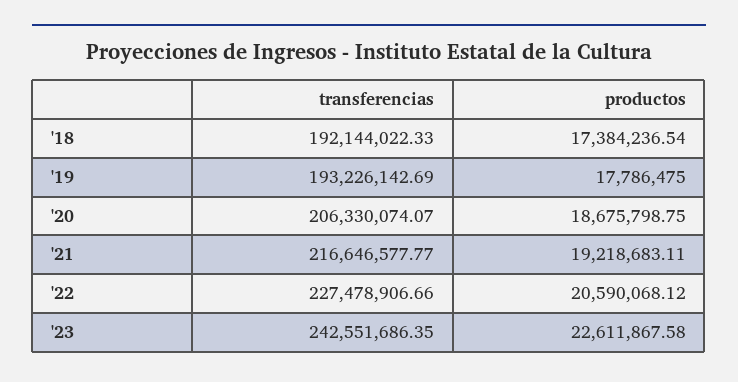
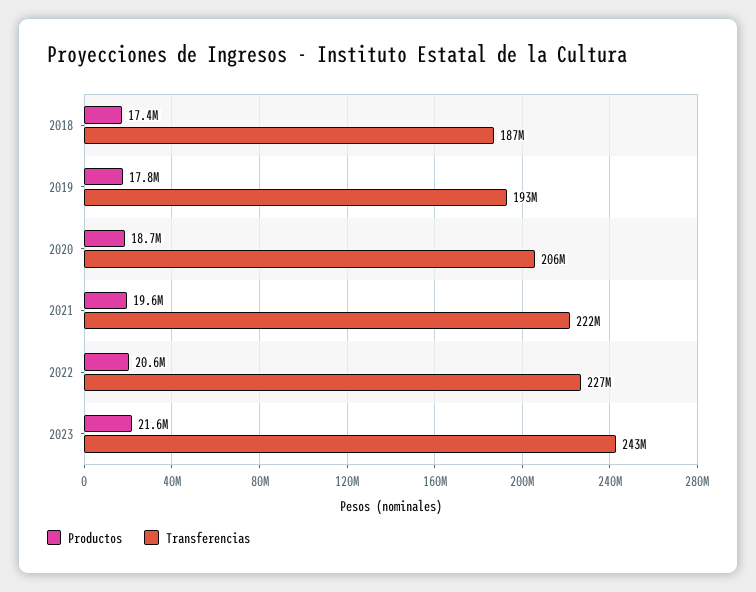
  {
    "transferencias": {
-     "'18": 192144022.33,
+     "'18": 187000000,
      "'19": 193226142.69,
      "'20": 206330074.07,
-     "'21": 216646577.77,
+     "'21": 222000000,
      "'22": 227478906.66,
      "'23": 242551686.35
    },
    "productos": {
      "'18": 17384236.54,
      "'19": 17786475,
      "'20": 18675798.75,
-     "'21": 19218683.11,
+     "'21": 19600000,
      "'22": 20590068.12,
-     "'23": 22611867.58
+     "'23": 21600000
    }
  }

